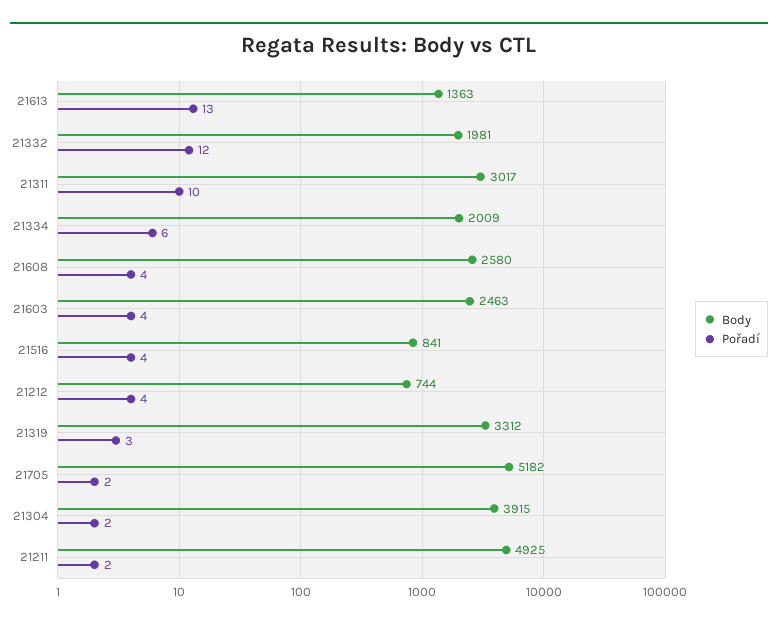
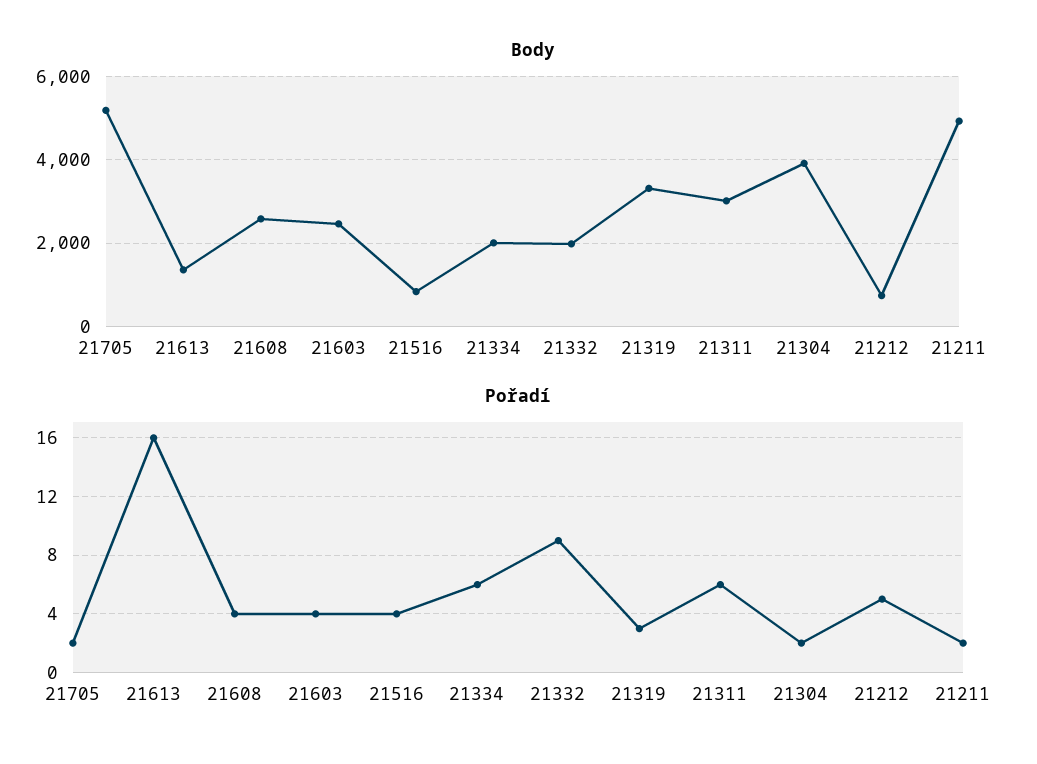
  {
    "Body": {
      "21613": 1363,
      "21332": 1981,
      "21311": 3017,
      "21334": 2009,
      "21608": 2580,
      "21603": 2463,
      "21516": 841,
      "21212": 744,
      "21319": 3312,
      "21705": 5182,
      "21304": 3915,
      "21211": 4925
    },
    "Pořadí": {
-     "21613": 13,
+     "21613": 16,
-     "21332": 12,
+     "21332": 9,
-     "21311": 10,
+     "21311": 6,
      "21334": 6,
      "21608": 4,
      "21603": 4,
      "21516": 4,
-     "21212": 4,
+     "21212": 5,
      "21319": 3,
      "21705": 2,
      "21304": 2,
      "21211": 2
    }
  }

